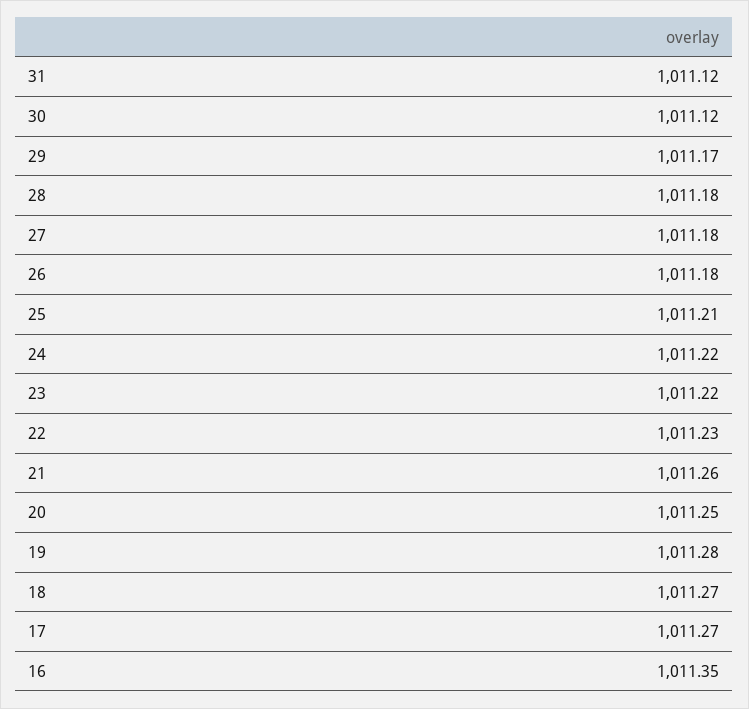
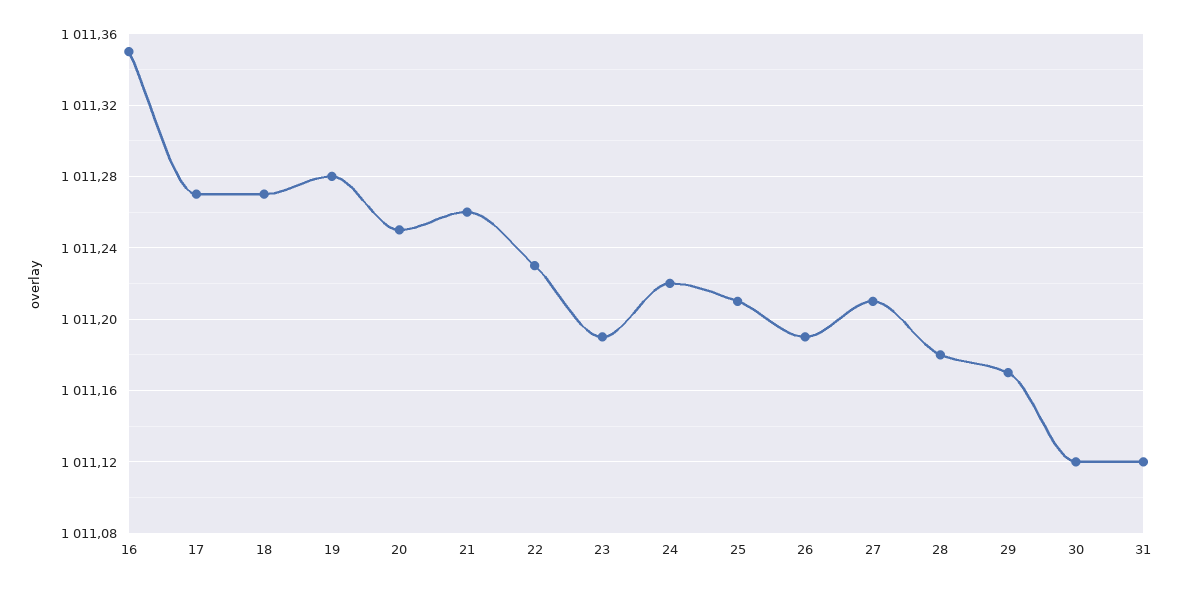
  {
    "31": 1011.12,
    "30": 1011.12,
    "29": 1011.17,
    "28": 1011.18,
-   "27": 1011.18,
+   "27": 1011.21,
-   "26": 1011.18,
+   "26": 1011.19,
    "25": 1011.21,
    "24": 1011.22,
-   "23": 1011.22,
+   "23": 1011.19,
    "22": 1011.23,
    "21": 1011.26,
    "20": 1011.25,
    "19": 1011.28,
    "18": 1011.27,
    "17": 1011.27,
    "16": 1011.35
  }

